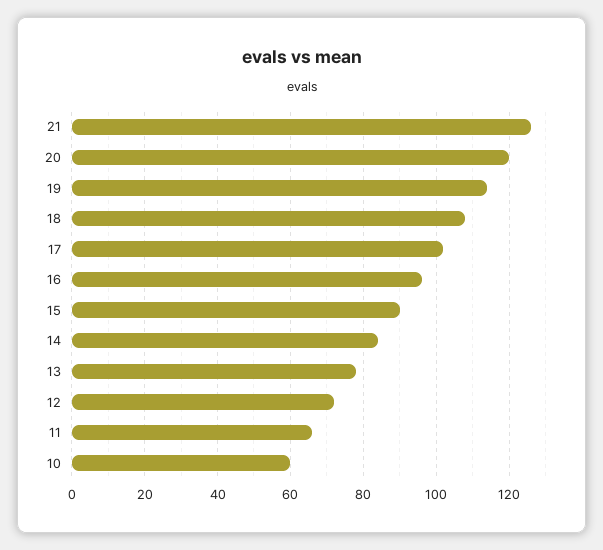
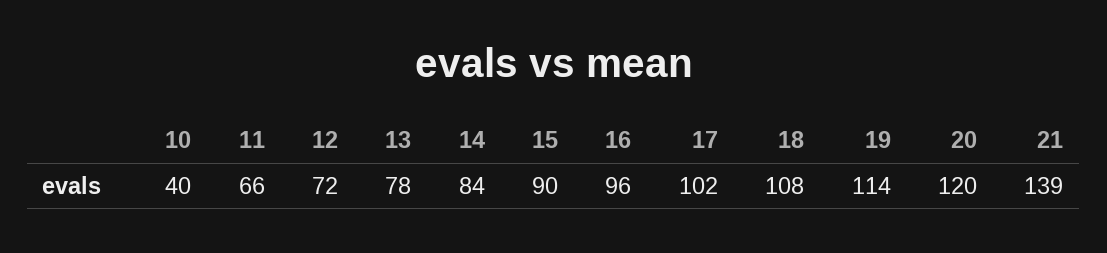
  {
-   "21": 125,
+   "21": 139,
    "20": 120,
    "19": 114,
    "18": 108,
    "17": 102,
    "16": 96,
    "15": 90,
    "14": 84,
    "13": 78,
    "12": 72,
    "11": 66,
-   "10": 60
+   "10": 40
  }

